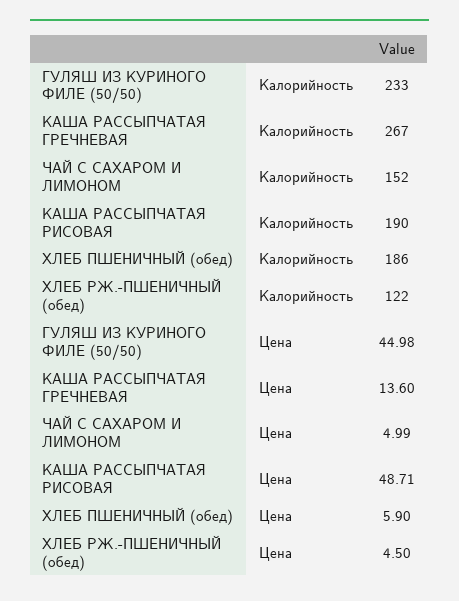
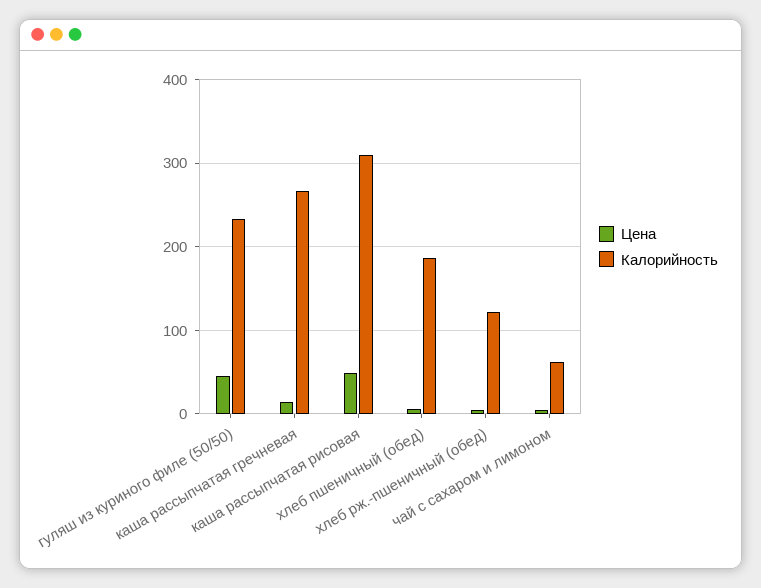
  {
    "Калорийность": {
      "ГУЛЯШ ИЗ КУРИНОГО ФИЛЕ (50/50)": 233,
      "КАША РАССЫПЧАТАЯ ГРЕЧНЕВАЯ": 267,
-     "ЧАЙ С САХАРОМ И ЛИМОНОМ": 152,
+     "ЧАЙ С САХАРОМ И ЛИМОНОМ": 60,
-     "КАША РАССЫПЧАТАЯ РИСОВАЯ": 190,
+     "КАША РАССЫПЧАТАЯ РИСОВАЯ": 310,
      "ХЛЕБ ПШЕНИЧНЫЙ (обед)": 186,
      "ХЛЕБ РЖ.-ПШЕНИЧНЫЙ (обед)": 122
    },
    "Цена": {
      "ГУЛЯШ ИЗ КУРИНОГО ФИЛЕ (50/50)": 44.98,
      "КАША РАССЫПЧАТАЯ ГРЕЧНЕВАЯ": 13.6,
      "ЧАЙ С САХАРОМ И ЛИМОНОМ": 4.99,
      "КАША РАССЫПЧАТАЯ РИСОВАЯ": 48.71,
      "ХЛЕБ ПШЕНИЧНЫЙ (обед)": 5.9,
      "ХЛЕБ РЖ.-ПШЕНИЧНЫЙ (обед)": 4.5
    }
  }

